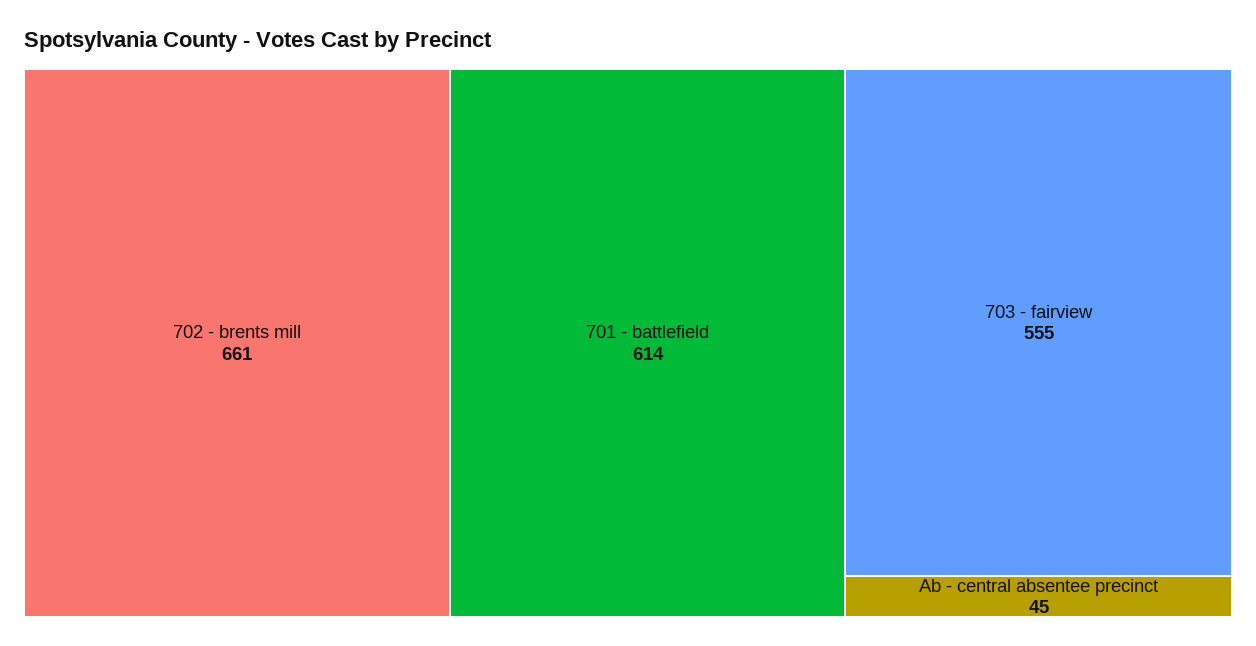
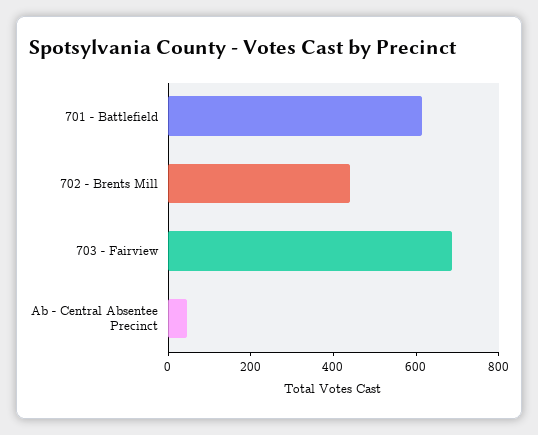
  {
-   "702 - brents mill": 661,
+   "702 - brents mill": 450,
    "701 - battlefield": 614,
-   "703 - fairview": 555,
+   "703 - fairview": 700,
    "Ab - central absentee precinct": 45
  }

